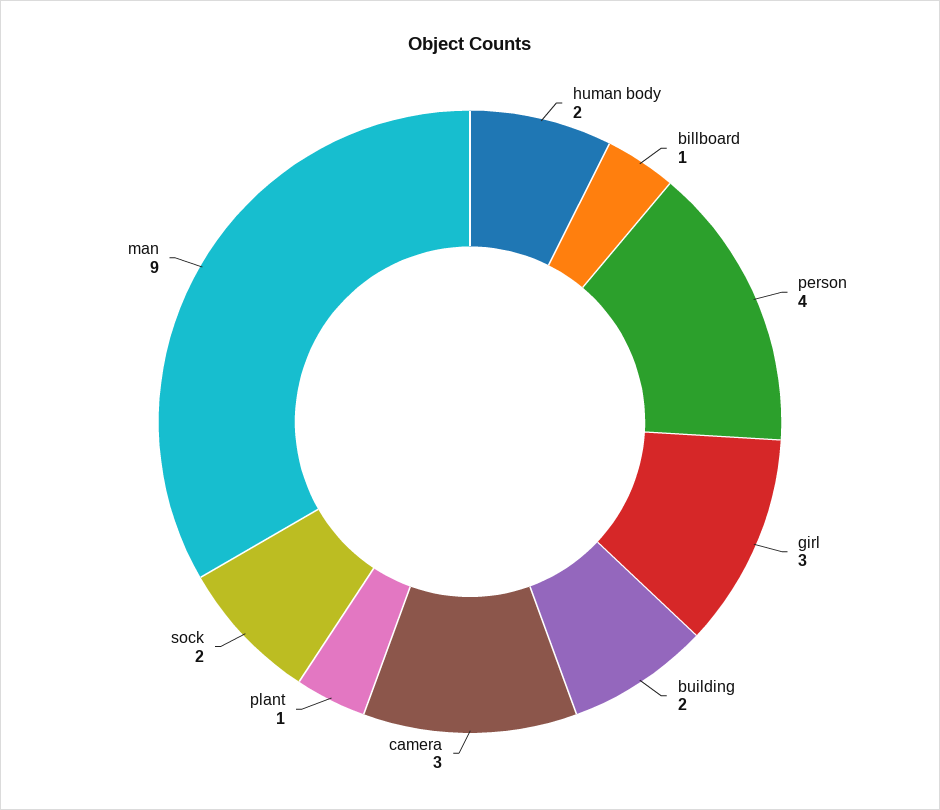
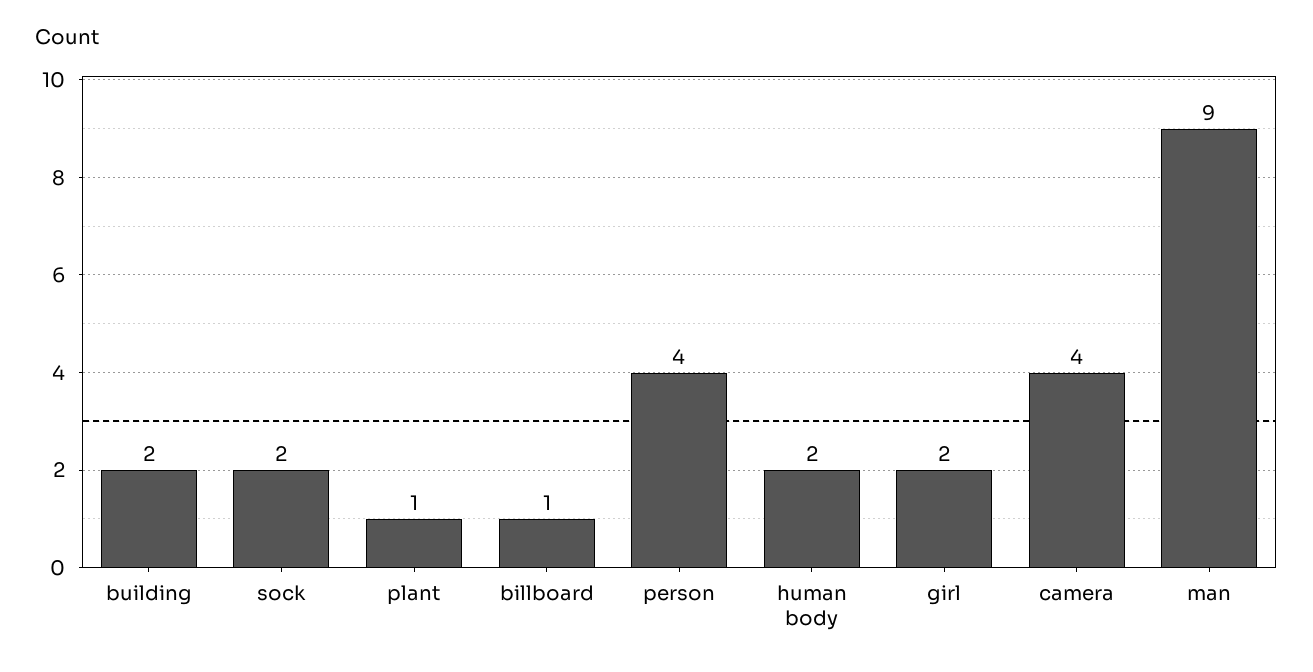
  {
    "human body": 2,
    "billboard": 1,
    "person": 4,
-   "girl": 3,
+   "girl": 2,
    "building": 2,
-   "camera": 3,
+   "camera": 4,
    "plant": 1,
    "sock": 2,
    "man": 9
  }

